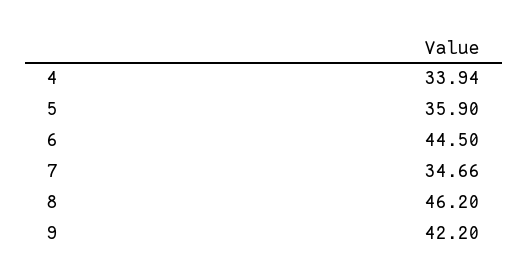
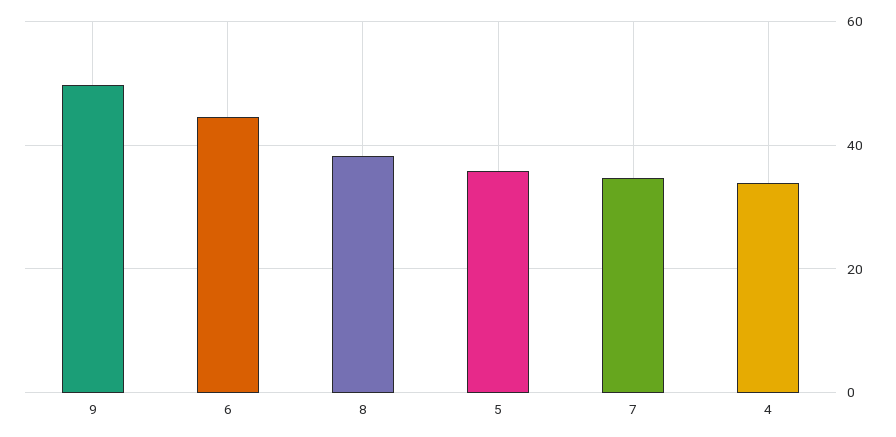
  {
    "4": 33.94,
    "5": 35.9,
    "6": 44.5,
    "7": 34.66,
-   "8": 46.2,
+   "8": 38,
-   "9": 42.2
+   "9": 50
  }

